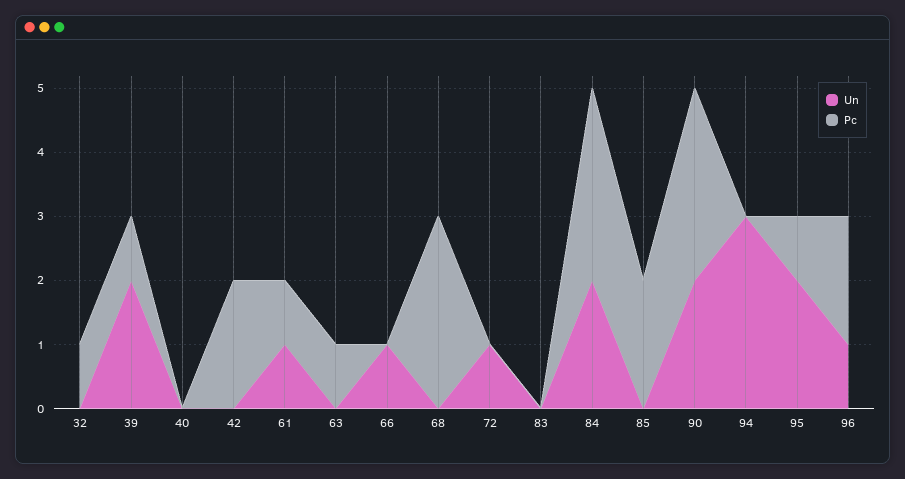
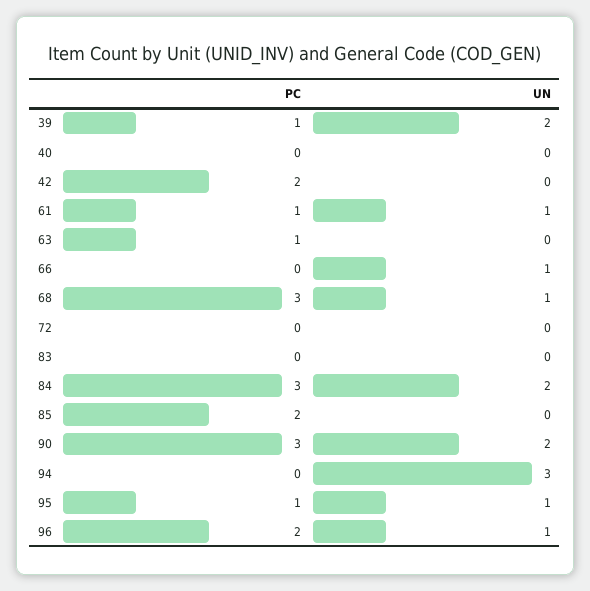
  {
    "Un": {
-     "32": 0,
      "39": 2,
      "40": 0,
      "42": 0,
      "61": 1,
      "63": 0,
      "66": 1,
-     "68": 0,
+     "68": 1,
-     "72": 1,
+     "72": 0,
      "83": 0,
      "84": 2,
      "85": 0,
      "90": 2,
      "94": 3,
-     "95": 2,
+     "95": 1,
      "96": 1
    },
    "Pc": {
-     "32": 1,
      "39": 1,
      "40": 0,
      "42": 2,
      "61": 1,
      "63": 1,
      "66": 0,
      "68": 3,
      "72": 0,
      "83": 0,
      "84": 3,
      "85": 2,
      "90": 3,
      "94": 0,
      "95": 1,
      "96": 2
    }
  }

